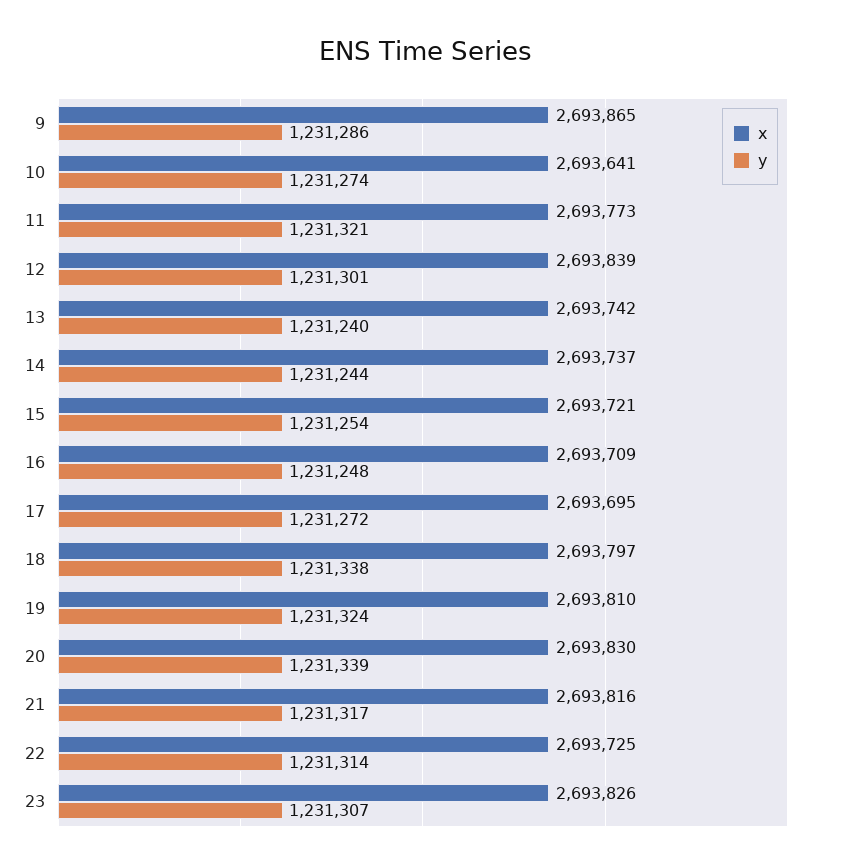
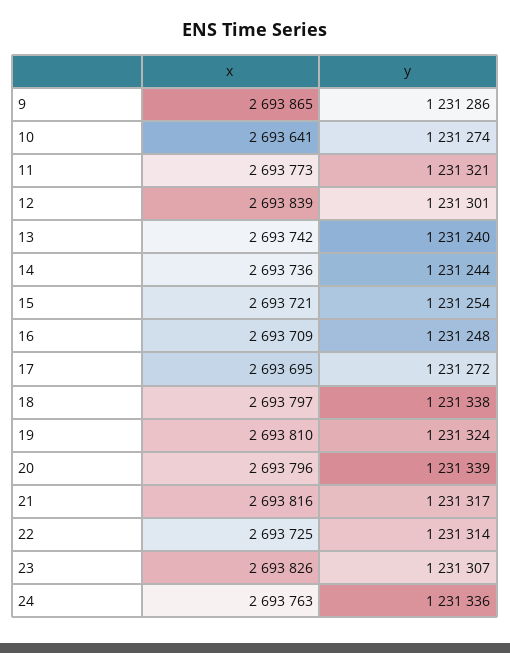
  {
    "x": {
      "9": 2693865,
      "10": 2693641,
      "11": 2693773,
      "12": 2693839,
      "13": 2693742,
-     "14": 2693737,
+     "14": 2693736,
      "15": 2693721,
      "16": 2693709,
      "17": 2693695,
      "18": 2693797,
      "19": 2693810,
-     "20": 2693830,
+     "20": 2693796,
      "21": 2693816,
      "22": 2693725,
-     "23": 2693826
+     "23": 2693826,
+     "24": 2693763
    },
    "y": {
      "9": 1231286,
      "10": 1231274,
      "11": 1231321,
      "12": 1231301,
      "13": 1231240,
      "14": 1231244,
      "15": 1231254,
      "16": 1231248,
      "17": 1231272,
      "18": 1231338,
      "19": 1231324,
      "20": 1231339,
      "21": 1231317,
      "22": 1231314,
-     "23": 1231307
+     "23": 1231307,
+     "24": 1231336
    }
  }

